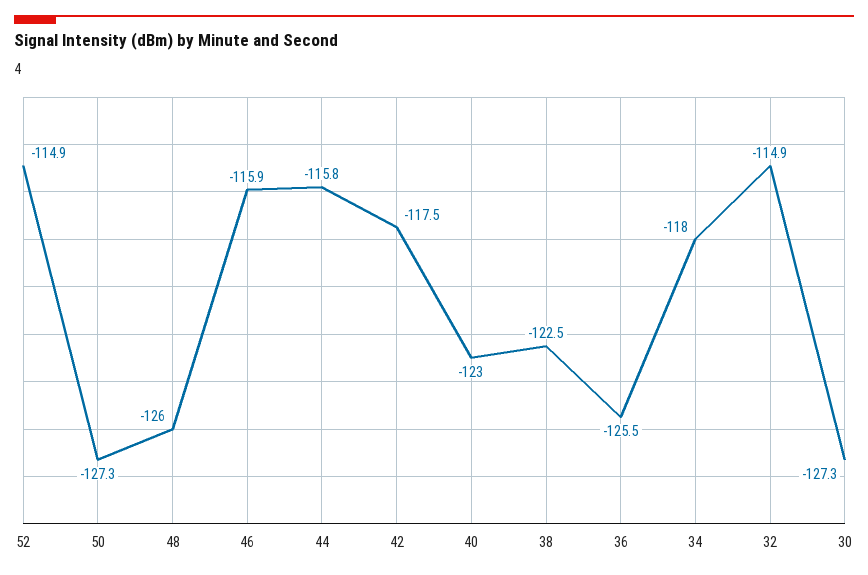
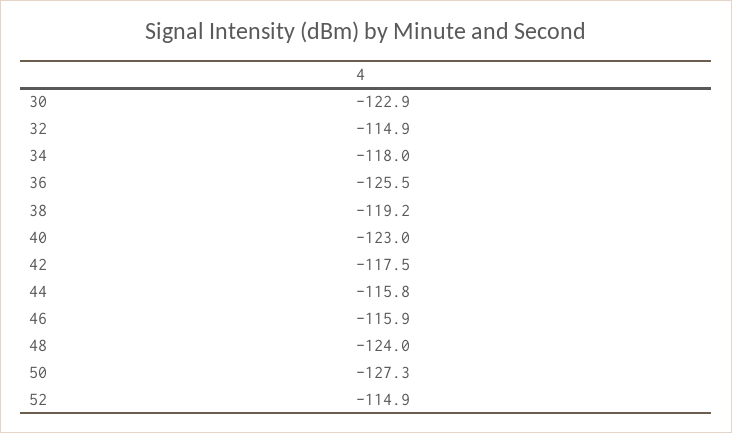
  {
    "52": -114.9,
    "50": -127.3,
-   "48": -126,
+   "48": -124,
    "46": -115.9,
    "44": -115.8,
    "42": -117.5,
    "40": -123,
-   "38": -122.5,
+   "38": -119.2,
    "36": -125.5,
    "34": -118,
    "32": -114.9,
-   "30": -127.3
+   "30": -122.9
  }

